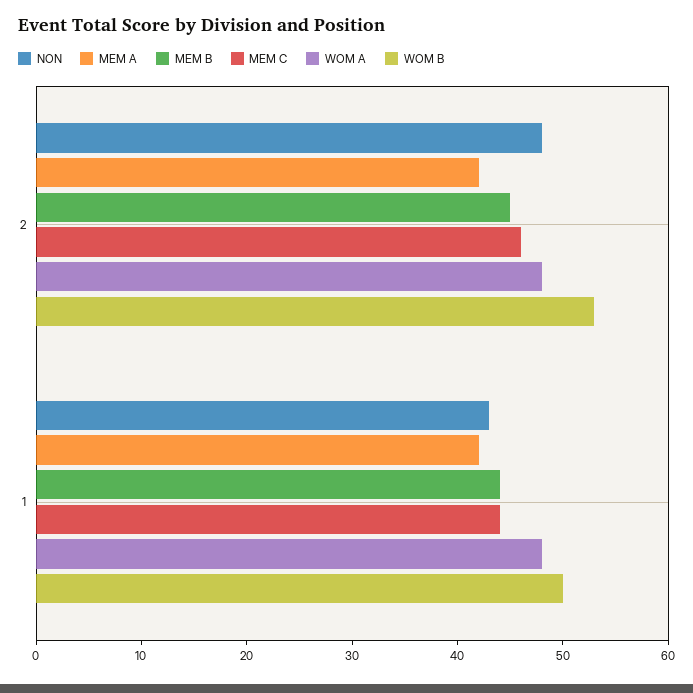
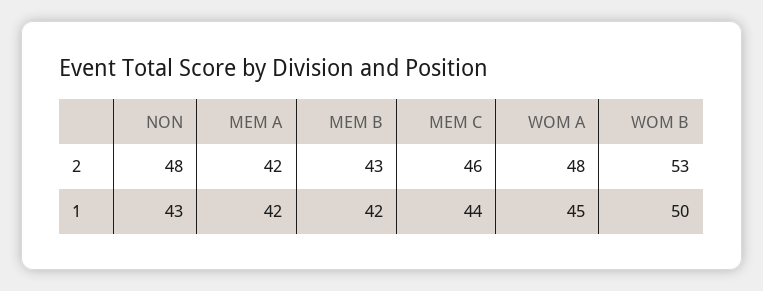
  {
    "NON": {
      "2": 48,
      "1": 43
    },
    "MEM A": {
      "2": 42,
      "1": 42
    },
    "MEM B": {
-     "2": 45,
+     "2": 43,
-     "1": 44
+     "1": 42
    },
    "MEM C": {
      "2": 46,
      "1": 44
    },
    "WOM A": {
      "2": 48,
-     "1": 48
+     "1": 45
    },
    "WOM B": {
      "2": 53,
      "1": 50
    }
  }

